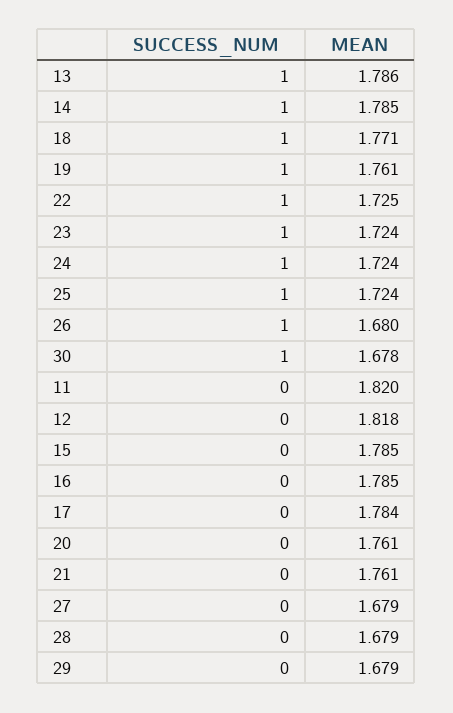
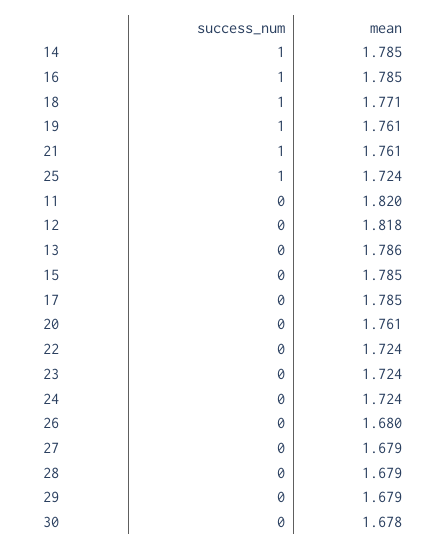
  {
    "SUCCESS_NUM": {
-     "13": 1,
+     "13": 0,
      "14": 1,
      "18": 1,
      "19": 1,
-     "22": 1,
+     "22": 0,
-     "23": 1,
+     "23": 0,
-     "24": 1,
+     "24": 0,
      "25": 1,
-     "26": 1,
+     "26": 0,
-     "30": 1,
+     "30": 0,
      "11": 0,
      "12": 0,
      "15": 0,
-     "16": 0,
+     "16": 1,
      "17": 0,
      "20": 0,
-     "21": 0,
+     "21": 1,
      "27": 0,
      "28": 0,
      "29": 0
    },
    "MEAN": {
      "13": 1.786,
      "14": 1.785,
      "18": 1.771,
      "19": 1.761,
-     "22": 1.725,
+     "22": 1.724,
      "23": 1.724,
      "24": 1.724,
      "25": 1.724,
      "26": 1.68,
      "30": 1.678,
      "11": 1.82,
      "12": 1.818,
      "15": 1.785,
      "16": 1.785,
-     "17": 1.784,
+     "17": 1.785,
      "20": 1.761,
      "21": 1.761,
      "27": 1.679,
      "28": 1.679,
      "29": 1.679
    }
  }

